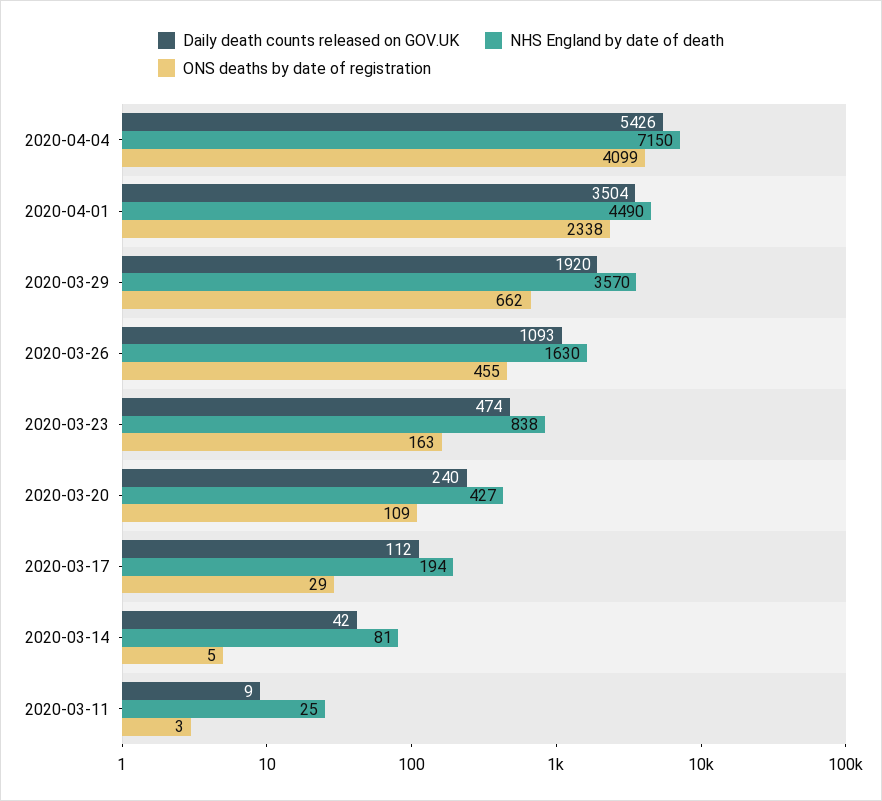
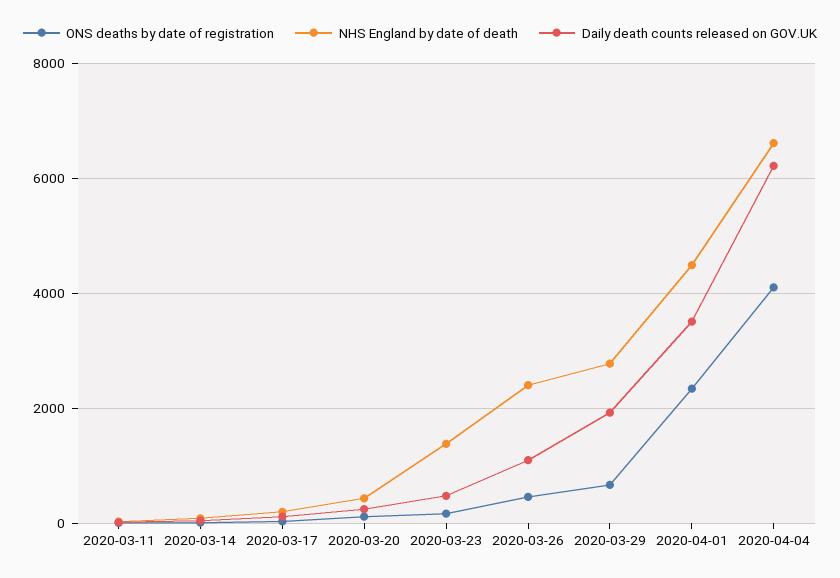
  {
    "Daily death counts released on GOV.UK": {
-     "2020-04-04": 5426,
+     "2020-04-04": 6200,
      "2020-04-01": 3504,
      "2020-03-29": 1920,
      "2020-03-26": 1093,
      "2020-03-23": 474,
      "2020-03-20": 240,
      "2020-03-17": 112,
      "2020-03-14": 42,
      "2020-03-11": 9
    },
    "NHS England by date of death": {
-     "2020-04-04": 7150,
+     "2020-04-04": 6600,
      "2020-04-01": 4490,
-     "2020-03-29": 3570,
+     "2020-03-29": 2800,
-     "2020-03-26": 1630,
+     "2020-03-26": 2400,
-     "2020-03-23": 838,
+     "2020-03-23": 1400,
      "2020-03-20": 427,
      "2020-03-17": 194,
      "2020-03-14": 81,
      "2020-03-11": 25
    },
    "ONS deaths by date of registration": {
      "2020-04-04": 4099,
      "2020-04-01": 2338,
      "2020-03-29": 662,
      "2020-03-26": 455,
      "2020-03-23": 163,
      "2020-03-20": 109,
      "2020-03-17": 29,
      "2020-03-14": 5,
      "2020-03-11": 3
    }
  }

